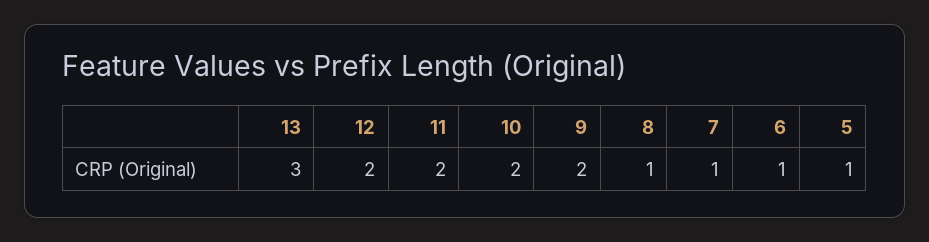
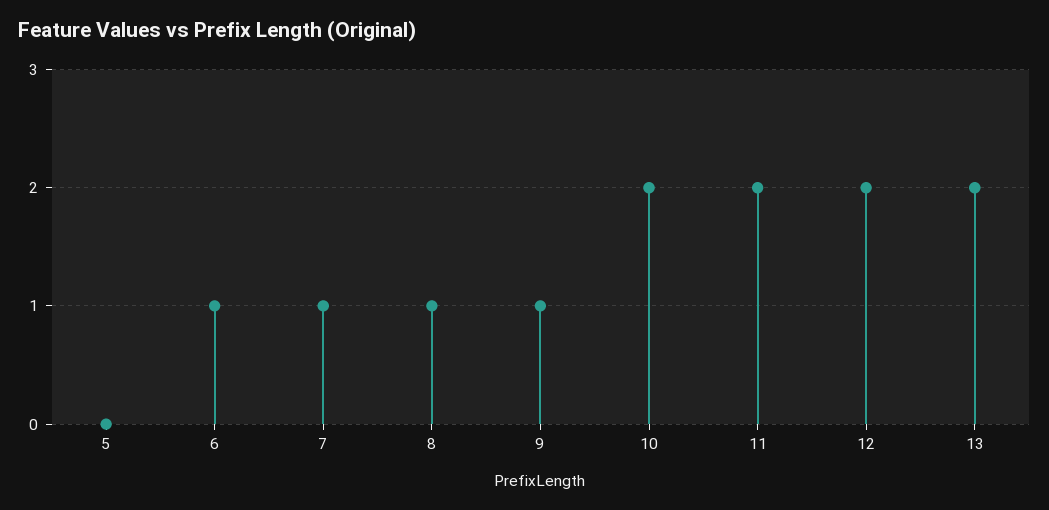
  {
-   "13": 3,
+   "13": 2,
    "12": 2,
    "11": 2,
    "10": 2,
-   "9": 2,
+   "9": 1,
    "8": 1,
    "7": 1,
    "6": 1,
-   "5": 1
+   "5": 0
  }

